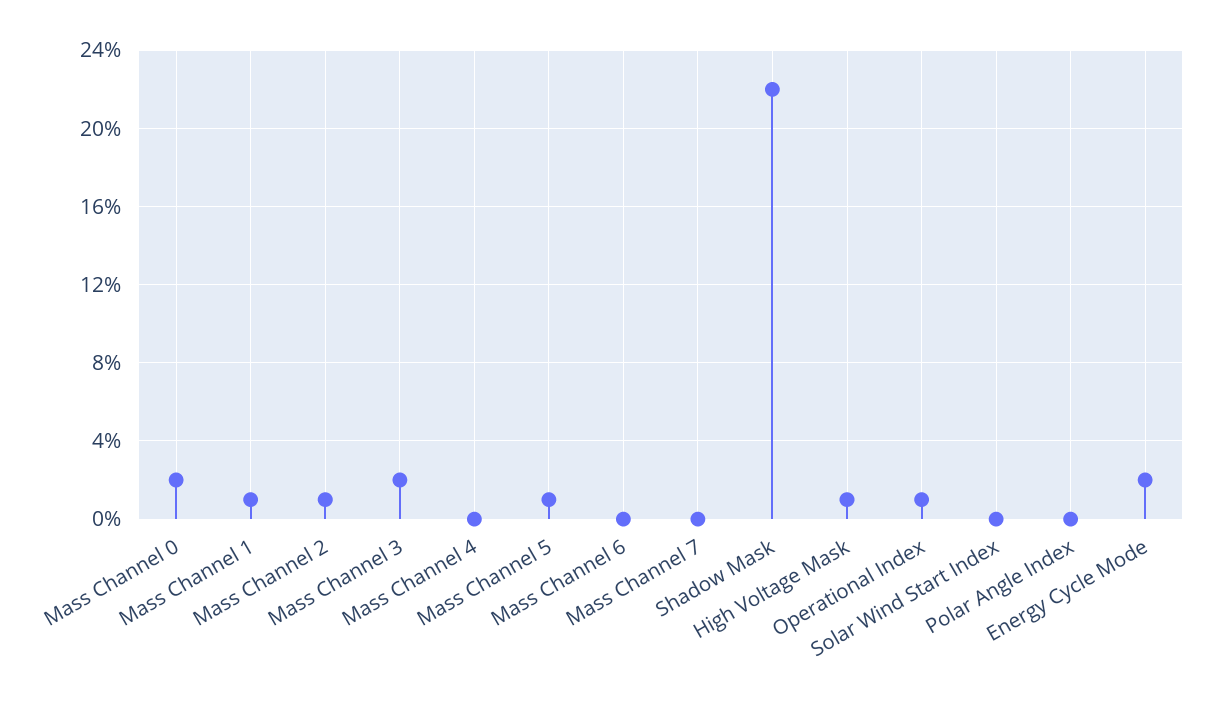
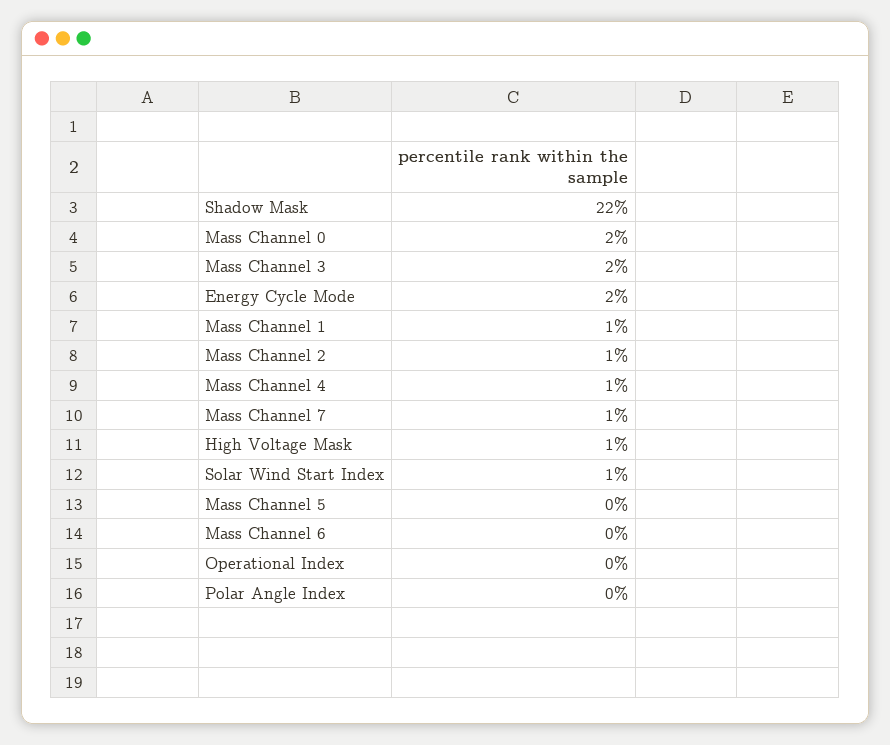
  {
    "Mass Channel 0": 2,
    "Mass Channel 1": 1,
    "Mass Channel 2": 1,
    "Mass Channel 3": 2,
-   "Mass Channel 4": 0,
+   "Mass Channel 4": 1,
-   "Mass Channel 5": 1,
+   "Mass Channel 5": 0,
    "Mass Channel 6": 0,
-   "Mass Channel 7": 0,
+   "Mass Channel 7": 1,
    "Shadow Mask": 22,
    "High Voltage Mask": 1,
-   "Operational Index": 1,
+   "Operational Index": 0,
-   "Solar Wind Start Index": 0,
+   "Solar Wind Start Index": 1,
    "Polar Angle Index": 0,
    "Energy Cycle Mode": 2
  }

